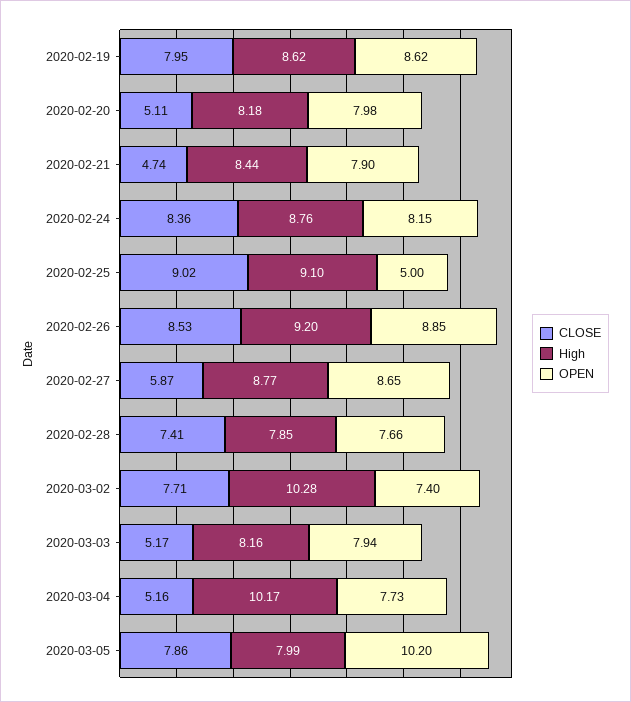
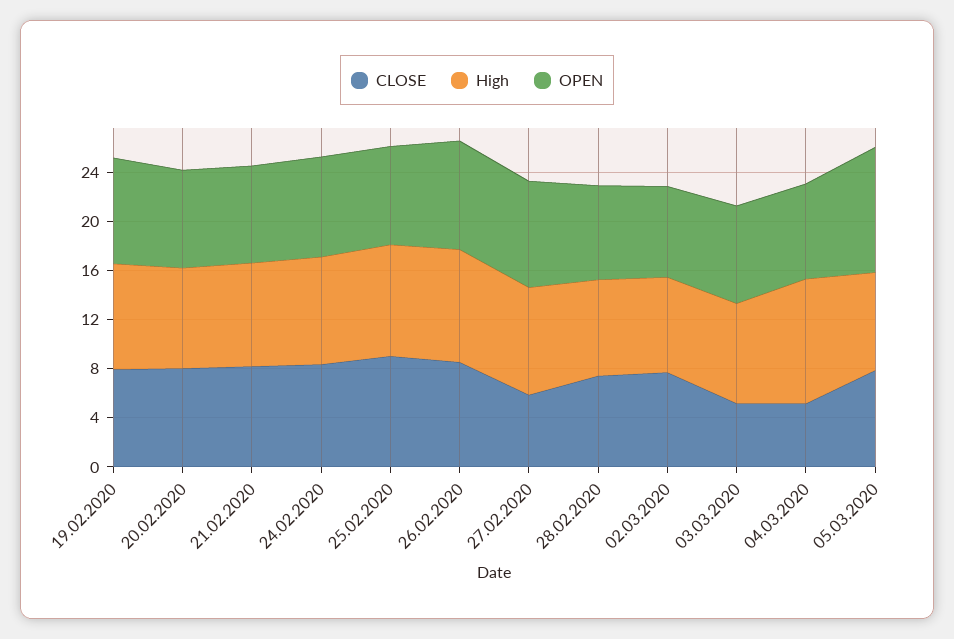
  {
    "CLOSE": {
      "2020-02-19": 7.95,
-     "2020-02-20": 5.11,
+     "2020-02-20": 8,
-     "2020-02-21": 4.74,
+     "2020-02-21": 8,
      "2020-02-24": 8.36,
      "2020-02-25": 9.02,
      "2020-02-26": 8.53,
      "2020-02-27": 5.87,
      "2020-02-28": 7.41,
      "2020-03-02": 7.71,
      "2020-03-03": 5.17,
      "2020-03-04": 5.16,
      "2020-03-05": 7.86
    },
    "High": {
      "2020-02-19": 8.62,
      "2020-02-20": 8.18,
      "2020-02-21": 8.44,
      "2020-02-24": 8.76,
      "2020-02-25": 9.1,
      "2020-02-26": 9.2,
      "2020-02-27": 8.77,
      "2020-02-28": 7.85,
-     "2020-03-02": 10.28,
+     "2020-03-02": 8,
      "2020-03-03": 8.16,
      "2020-03-04": 10.17,
      "2020-03-05": 7.99
    },
    "OPEN": {
      "2020-02-19": 8.62,
      "2020-02-20": 7.98,
      "2020-02-21": 7.9,
      "2020-02-24": 8.15,
-     "2020-02-25": 5,
+     "2020-02-25": 8,
      "2020-02-26": 8.85,
      "2020-02-27": 8.65,
      "2020-02-28": 7.66,
      "2020-03-02": 7.4,
      "2020-03-03": 7.94,
      "2020-03-04": 7.73,
      "2020-03-05": 10.2
    }
  }

